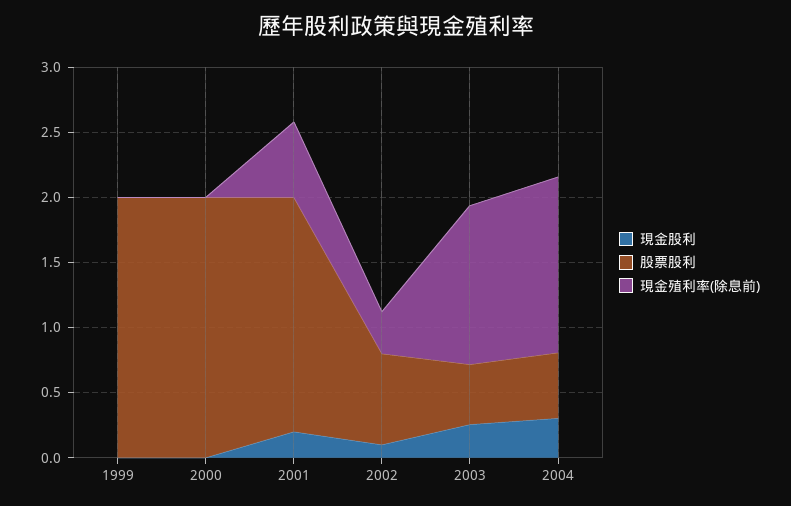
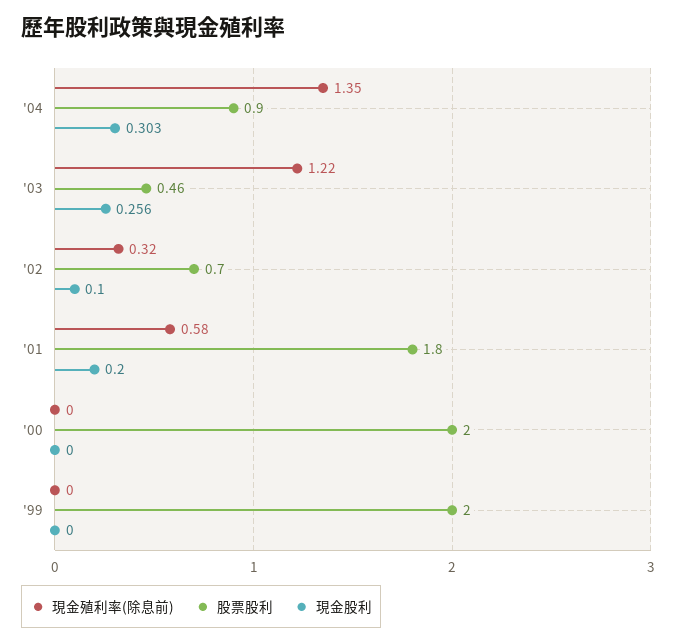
  {
    "現金股利": {
      "1999": 0,
      "2000": 0,
      "2001": 0.2,
      "2002": 0.1,
      "2003": 0.256,
      "2004": 0.303
    },
    "股票股利": {
      "1999": 2,
      "2000": 2,
      "2001": 1.8,
      "2002": 0.7,
      "2003": 0.46,
-     "2004": 0.5
+     "2004": 0.9
    },
    "現金殖利率(除息前)": {
      "1999": 0,
      "2000": 0,
      "2001": 0.58,
      "2002": 0.32,
      "2003": 1.22,
      "2004": 1.35
    }
  }

